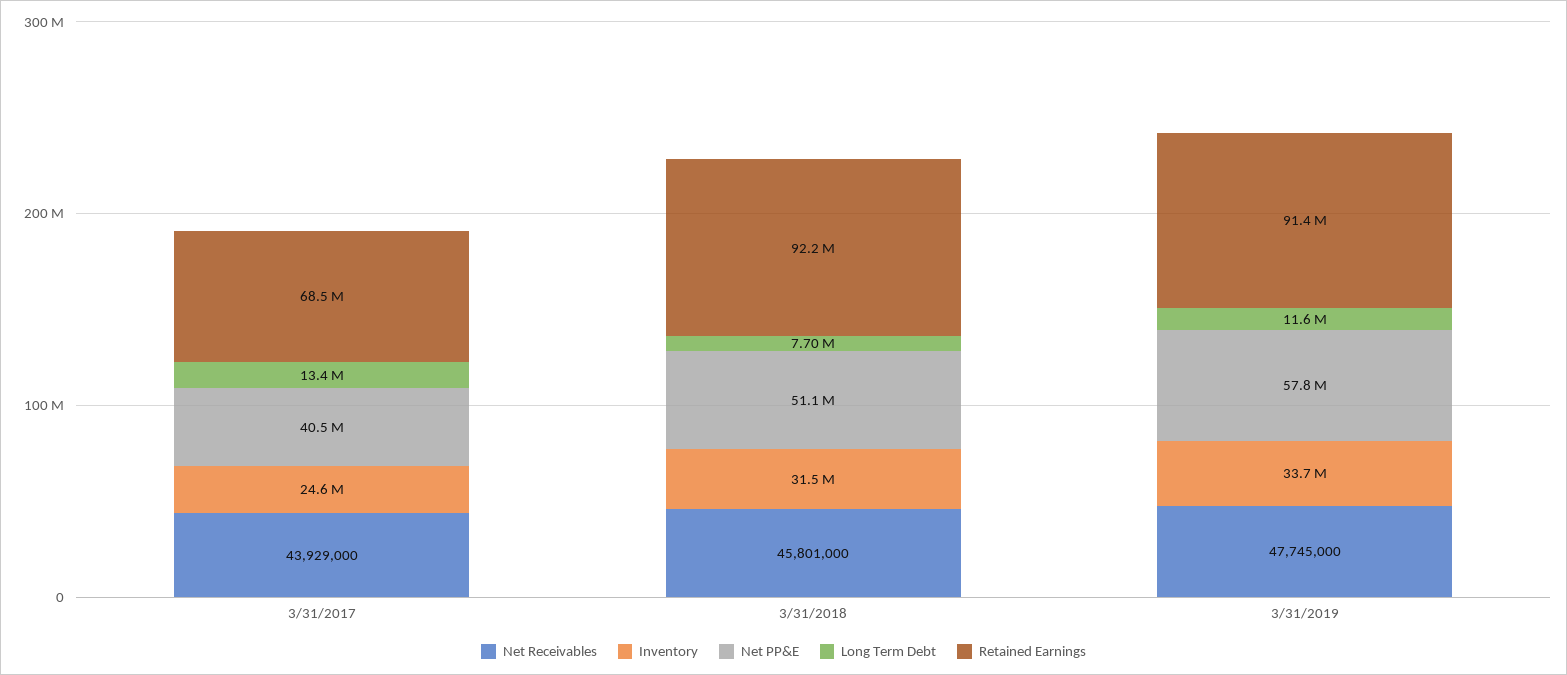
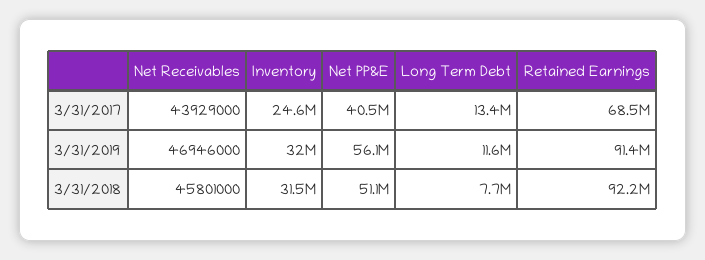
  {
    "Net Receivables": {
      "3/31/2017": 43929000,
      "3/31/2018": 45801000,
-     "3/31/2019": 47745000
+     "3/31/2019": 46946000
    },
    "Inventory": {
      "3/31/2017": 24600000,
      "3/31/2018": 31500000,
-     "3/31/2019": 33700000
+     "3/31/2019": 32000000
    },
    "Net PP&E": {
      "3/31/2017": 40500000,
      "3/31/2018": 51100000,
-     "3/31/2019": 57800000
+     "3/31/2019": 56100000
    },
    "Long Term Debt": {
      "3/31/2017": 13400000,
      "3/31/2018": 7700000,
      "3/31/2019": 11600000
    },
    "Retained Earnings": {
      "3/31/2017": 68500000,
      "3/31/2018": 92200000,
      "3/31/2019": 91400000
    }
  }

